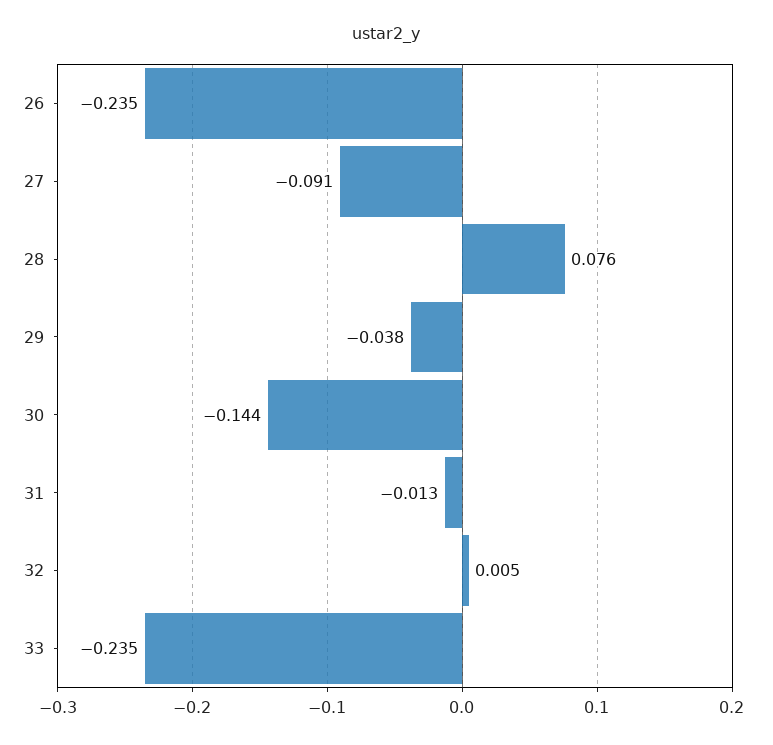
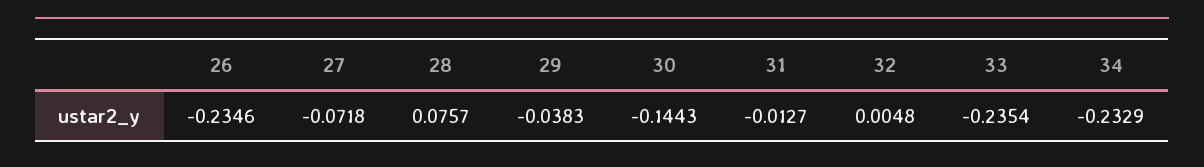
  {
    "26": -0.2346,
-   "27": -0.091,
+   "27": -0.0718,
    "28": 0.0757,
    "29": -0.0383,
    "30": -0.1443,
    "31": -0.0127,
    "32": 0.0048,
-   "33": -0.2354
+   "33": -0.2354,
+   "34": -0.2329
  }

